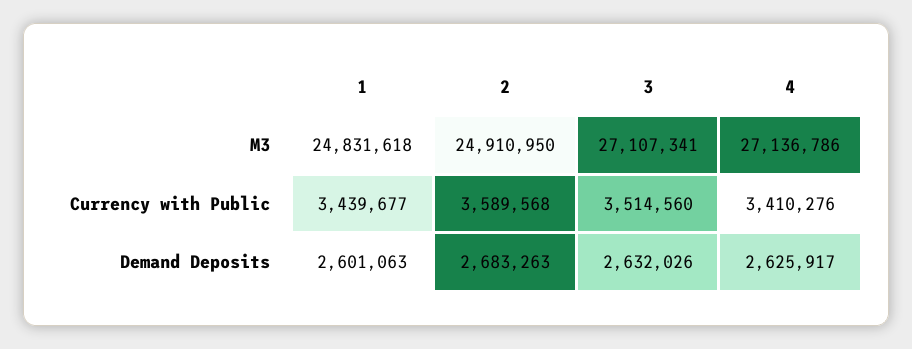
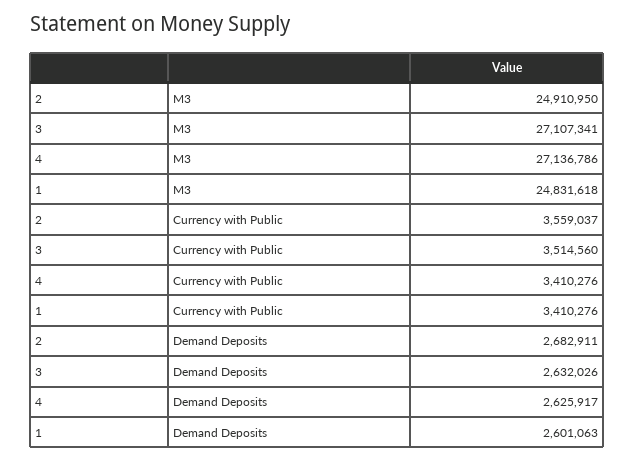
  {
    "1": {
      "M3": 24831618,
-     "Currency with Public": 3439677,
+     "Currency with Public": 3410276,
      "Demand Deposits": 2601063
    },
    "2": {
      "M3": 24910950,
-     "Currency with Public": 3589568,
+     "Currency with Public": 3559037,
-     "Demand Deposits": 2683263
+     "Demand Deposits": 2682911
    },
    "3": {
      "M3": 27107341,
      "Currency with Public": 3514560,
      "Demand Deposits": 2632026
    },
    "4": {
      "M3": 27136786,
      "Currency with Public": 3410276,
      "Demand Deposits": 2625917
    }
  }

